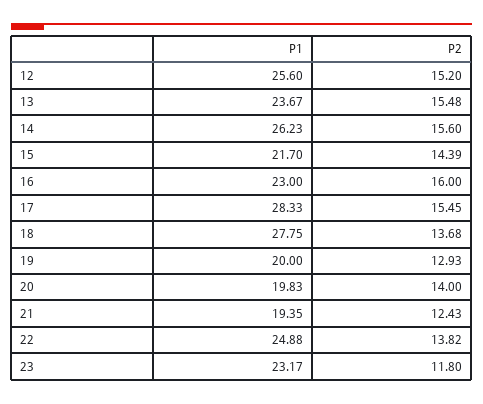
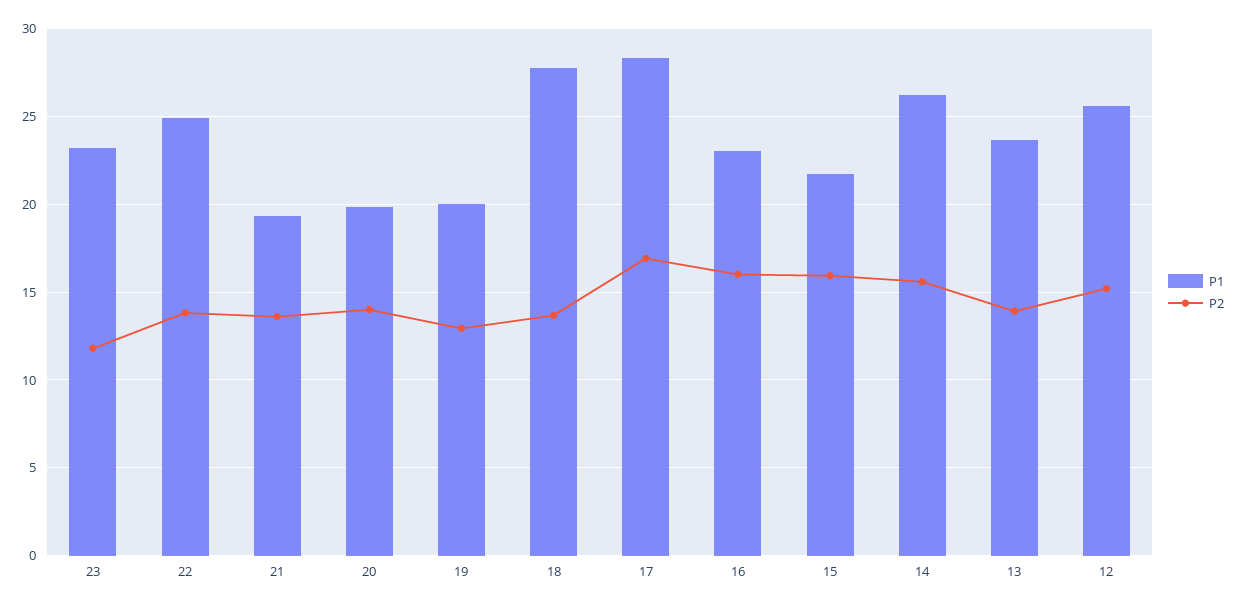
  {
    "P1": {
      "12": 25.6,
      "13": 23.67,
      "14": 26.23,
      "15": 21.7,
      "16": 23,
      "17": 28.33,
      "18": 27.75,
      "19": 20,
      "20": 19.83,
      "21": 19.35,
      "22": 24.88,
      "23": 23.17
    },
    "P2": {
      "12": 15.2,
-     "13": 15.48,
+     "13": 14,
      "14": 15.6,
-     "15": 14.39,
+     "15": 16,
      "16": 16,
-     "17": 15.45,
+     "17": 17,
      "18": 13.68,
      "19": 12.93,
      "20": 14,
-     "21": 12.43,
+     "21": 13.5,
      "22": 13.82,
      "23": 11.8
    }
  }

